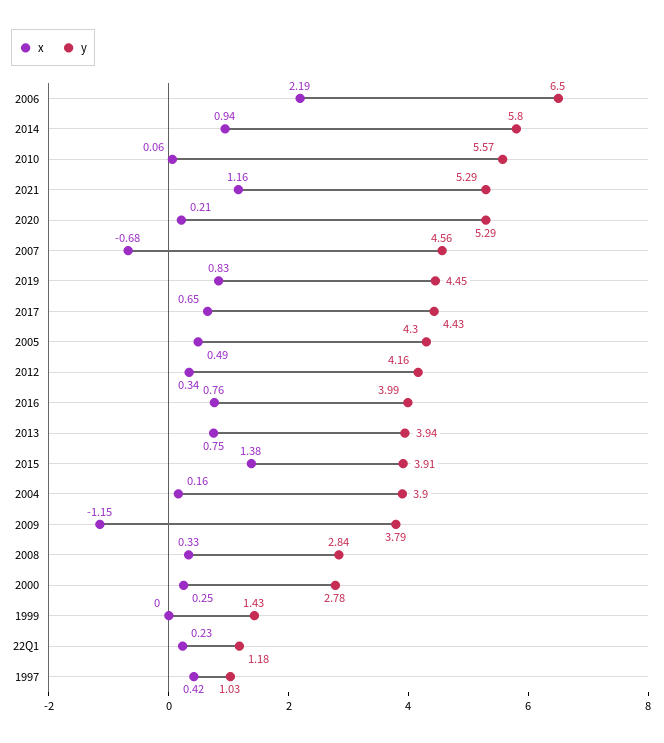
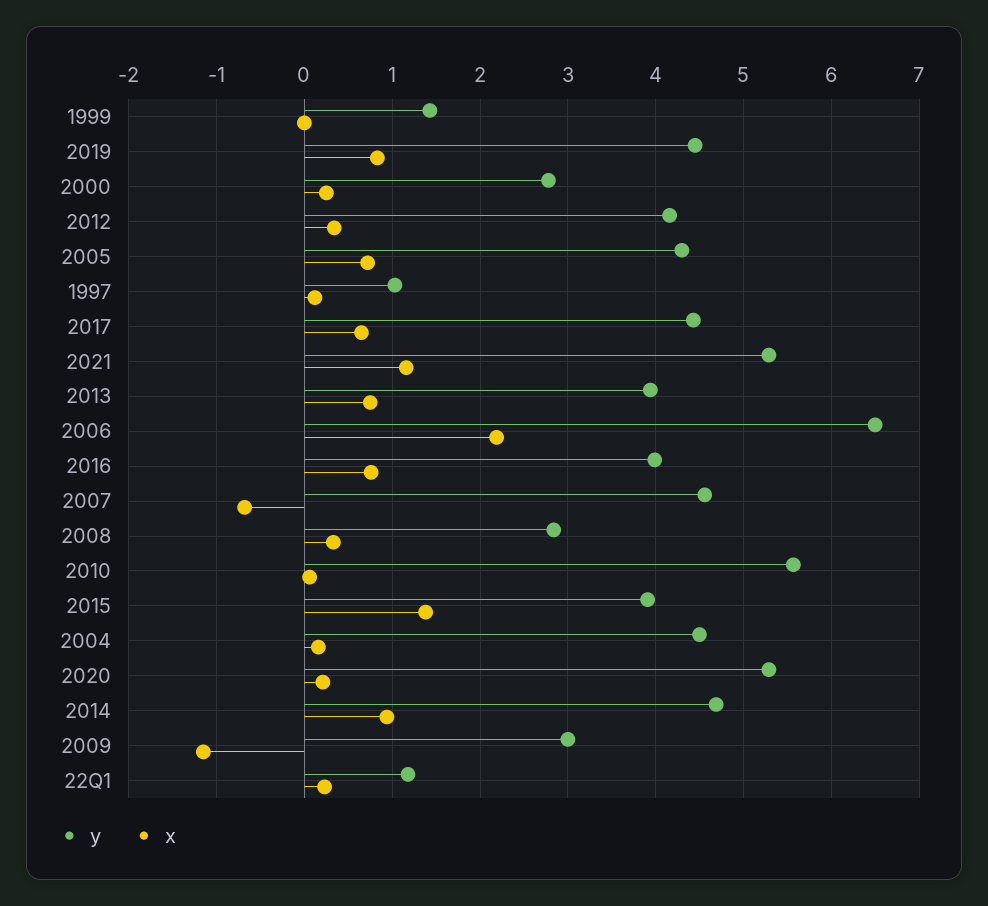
  {
    "x": {
      "2006": 2.19,
      "2014": 0.94,
      "2010": 0.06,
      "2021": 1.16,
      "2020": 0.21,
      "2007": -0.68,
      "2019": 0.83,
      "2017": 0.65,
-     "2005": 0.49,
+     "2005": 0.7,
      "2012": 0.34,
      "2016": 0.76,
      "2013": 0.75,
      "2015": 1.38,
      "2004": 0.16,
      "2009": -1.15,
      "2008": 0.33,
      "2000": 0.25,
      "1999": 0,
      "22Q1": 0.23,
-     "1997": 0.42
+     "1997": 0.1
    },
    "y": {
      "2006": 6.5,
-     "2014": 5.8,
+     "2014": 4.7,
      "2010": 5.57,
      "2021": 5.29,
      "2020": 5.29,
      "2007": 4.56,
      "2019": 4.45,
      "2017": 4.43,
      "2005": 4.3,
      "2012": 4.16,
      "2016": 3.99,
      "2013": 3.94,
      "2015": 3.91,
-     "2004": 3.9,
+     "2004": 4.5,
-     "2009": 3.79,
+     "2009": 3,
      "2008": 2.84,
      "2000": 2.78,
      "1999": 1.43,
      "22Q1": 1.18,
      "1997": 1.03
    }
  }

